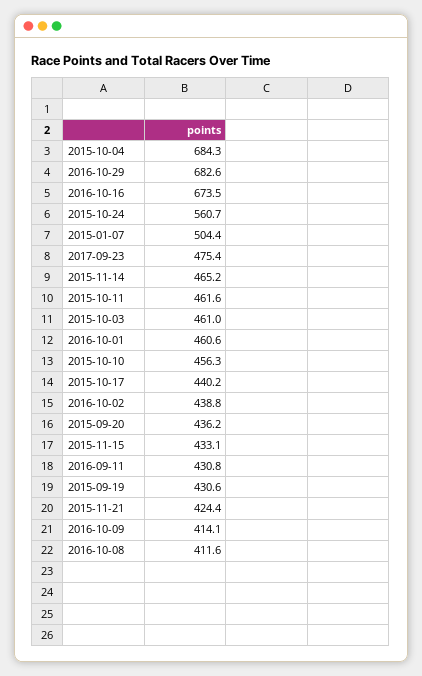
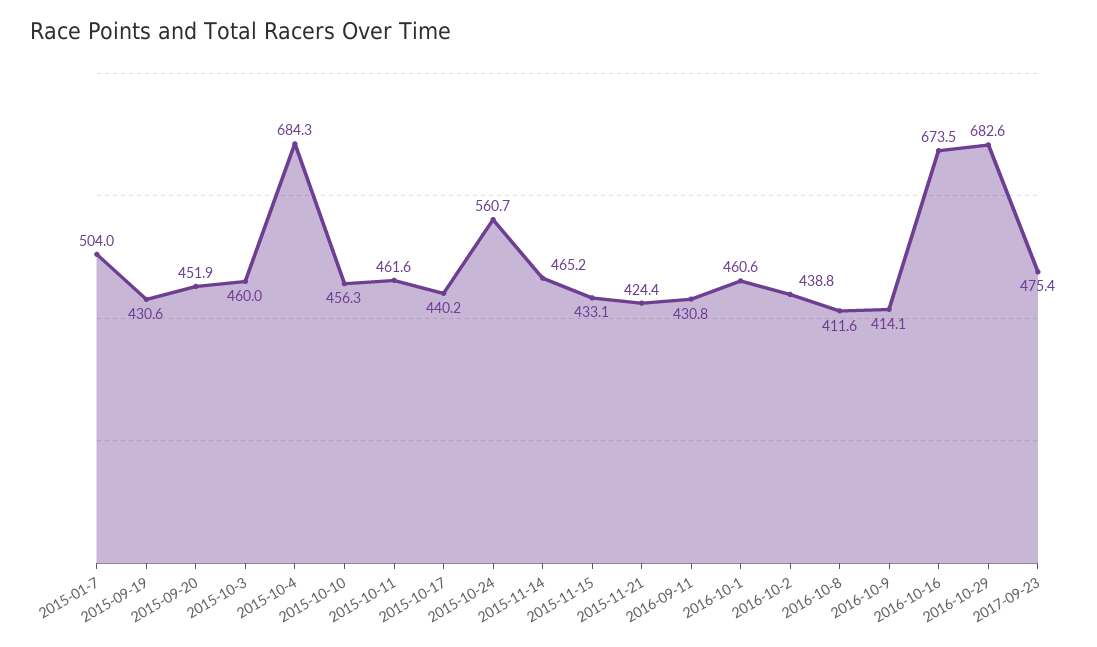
  {
    "2015-10-04": 684.3,
    "2016-10-29": 682.6,
    "2016-10-16": 673.5,
    "2015-10-24": 560.7,
-   "2015-01-07": 504.4,
+   "2015-01-07": 504,
    "2017-09-23": 475.4,
    "2015-11-14": 465.2,
    "2015-10-11": 461.6,
-   "2015-10-03": 461,
+   "2015-10-03": 460,
    "2016-10-01": 460.6,
    "2015-10-10": 456.3,
    "2015-10-17": 440.2,
    "2016-10-02": 438.8,
-   "2015-09-20": 436.2,
+   "2015-09-20": 451.9,
    "2015-11-15": 433.1,
    "2016-09-11": 430.8,
    "2015-09-19": 430.6,
    "2015-11-21": 424.4,
    "2016-10-09": 414.1,
    "2016-10-08": 411.6
  }

